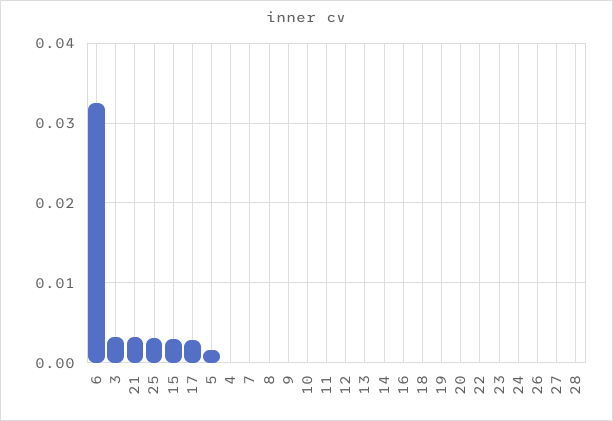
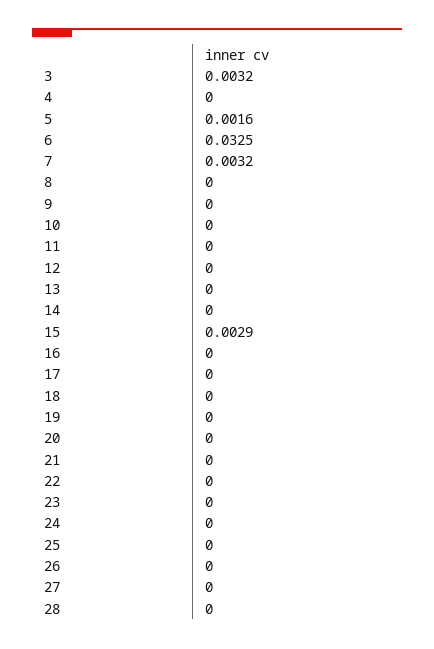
  {
    "6": 0.0325,
    "3": 0.0032,
-   "21": 0.003,
+   "21": 0,
-   "25": 0.003,
+   "25": 0,
    "15": 0.0029,
-   "17": 0.003,
+   "17": 0,
    "5": 0.0016,
    "4": 0,
-   "7": 0,
+   "7": 0.0032,
    "8": 0,
    "9": 0,
    "10": 0,
    "11": 0,
    "12": 0,
    "13": 0,
    "14": 0,
    "16": 0,
    "18": 0,
    "19": 0,
    "20": 0,
    "22": 0,
    "23": 0,
    "24": 0,
    "26": 0,
    "27": 0,
    "28": 0
  }

